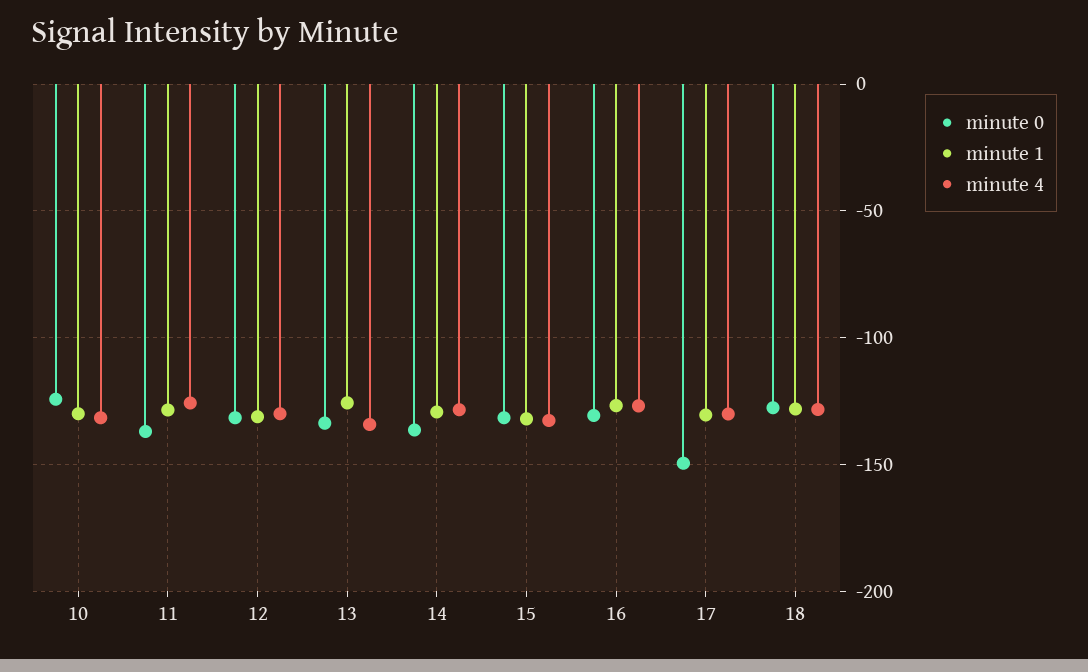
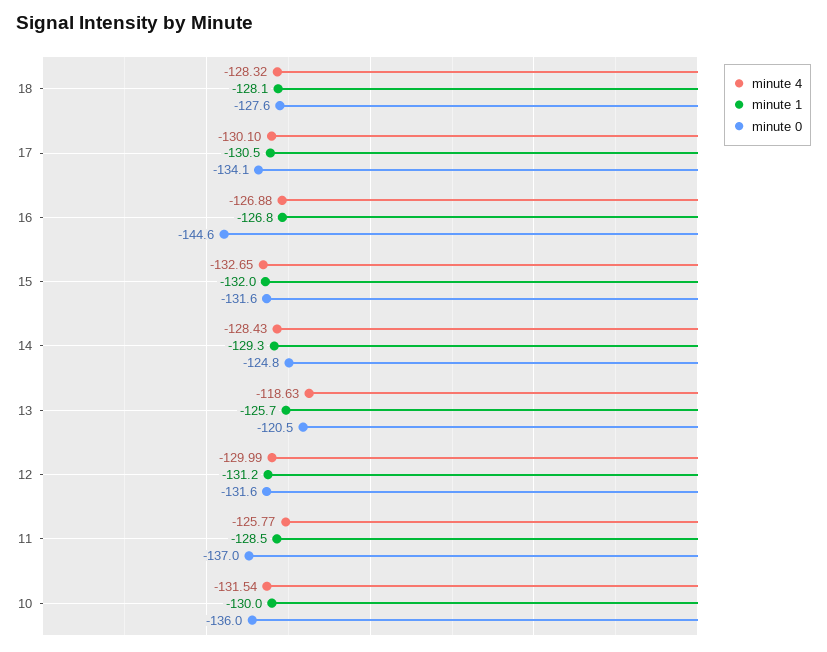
  {
    "minute 0": {
-     "10": -125,
+     "10": -136,
      "11": -137,
      "12": -131.6,
-     "13": -135,
+     "13": -120.5,
-     "14": -135,
+     "14": -124.8,
      "15": -131.6,
-     "16": -130,
+     "16": -144.6,
-     "17": -150,
+     "17": -134.1,
      "18": -127.6
    },
    "minute 1": {
      "10": -130,
      "11": -128.5,
      "12": -131.2,
      "13": -125.7,
      "14": -129.3,
      "15": -132,
      "16": -126.8,
      "17": -130.5,
      "18": -128.1
    },
    "minute 4": {
      "10": -131.54,
      "11": -125.77,
      "12": -129.99,
-     "13": -135,
+     "13": -118.63,
      "14": -128.43,
      "15": -132.65,
      "16": -126.88,
      "17": -130.1,
      "18": -128.32
    }
  }

